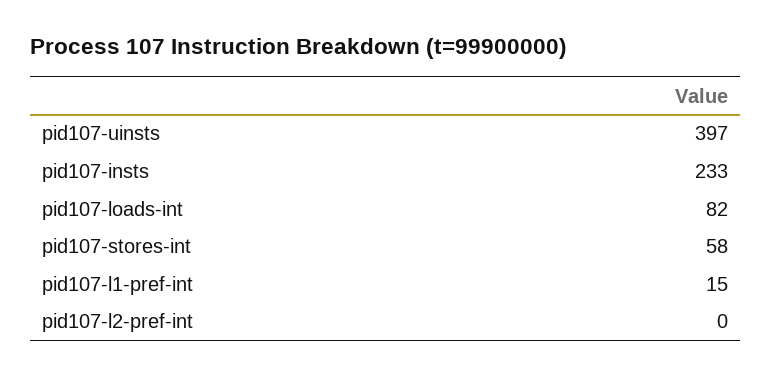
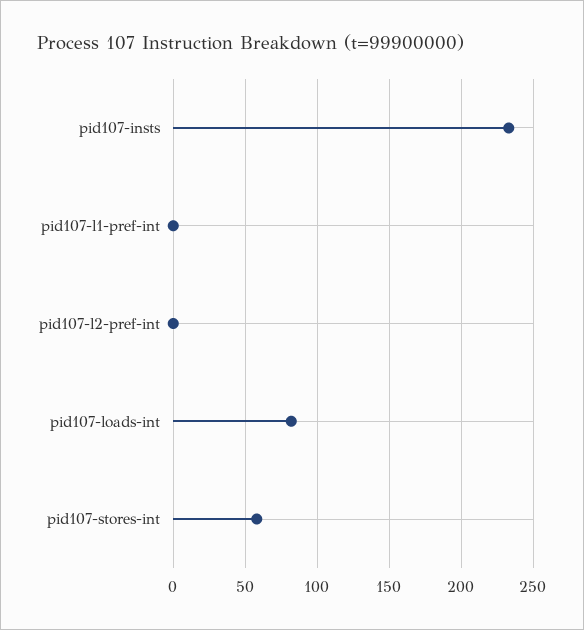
  {
-   "pid107-uinsts": 397,
    "pid107-insts": 233,
    "pid107-loads-int": 82,
    "pid107-stores-int": 58,
-   "pid107-l1-pref-int": 15,
+   "pid107-l1-pref-int": 0,
    "pid107-l2-pref-int": 0
  }

